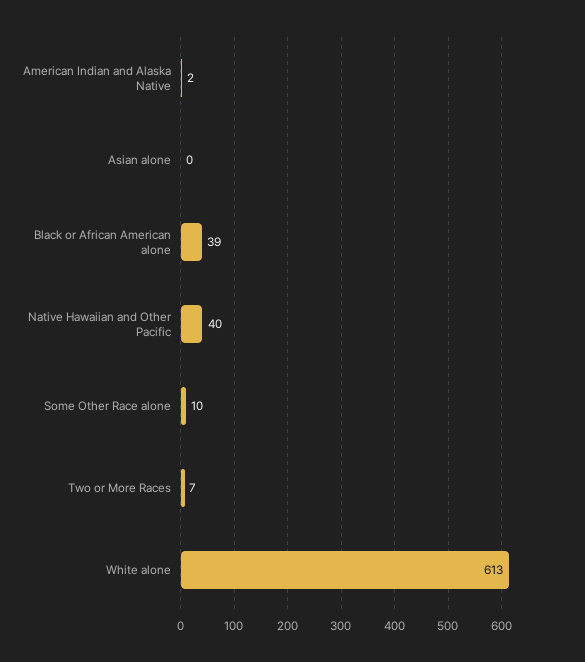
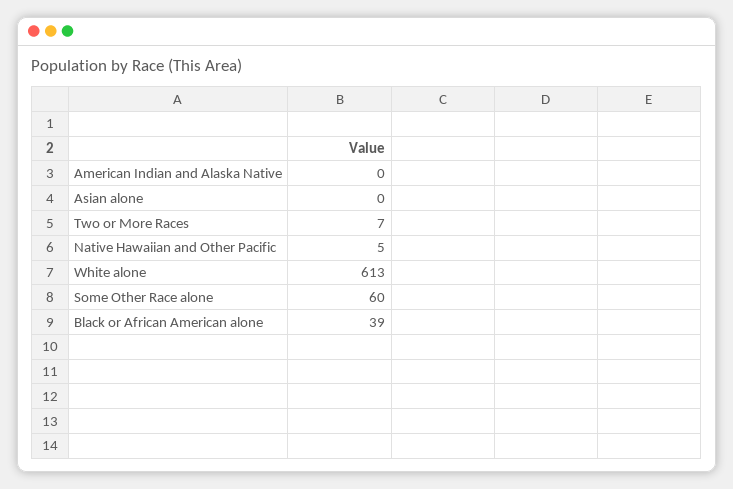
  {
-   "American Indian and Alaska Native": 2,
+   "American Indian and Alaska Native": 0,
    "Asian alone": 0,
    "Black or African American alone": 39,
-   "Native Hawaiian and Other Pacific": 40,
+   "Native Hawaiian and Other Pacific": 5,
-   "Some Other Race alone": 10,
+   "Some Other Race alone": 60,
    "Two or More Races": 7,
    "White alone": 613
  }

